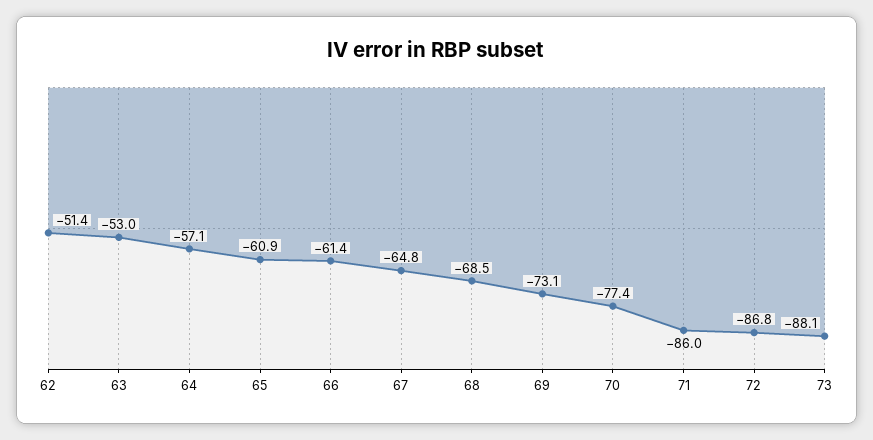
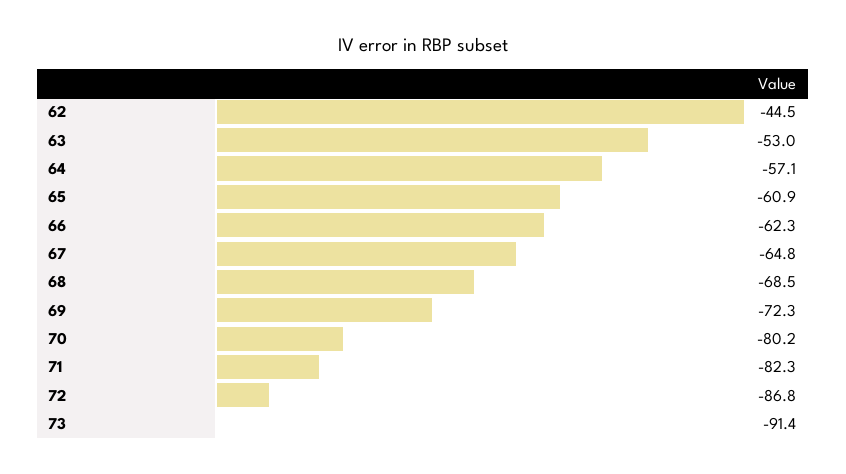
  {
-   "62": -51.4,
+   "62": -44.5,
    "63": -53,
    "64": -57.1,
    "65": -60.9,
-   "66": -61.4,
+   "66": -62.3,
    "67": -64.8,
    "68": -68.5,
-   "69": -73.1,
+   "69": -72.3,
-   "70": -77.4,
+   "70": -80.2,
-   "71": -86,
+   "71": -82.3,
    "72": -86.8,
-   "73": -88.1
+   "73": -91.4
  }

